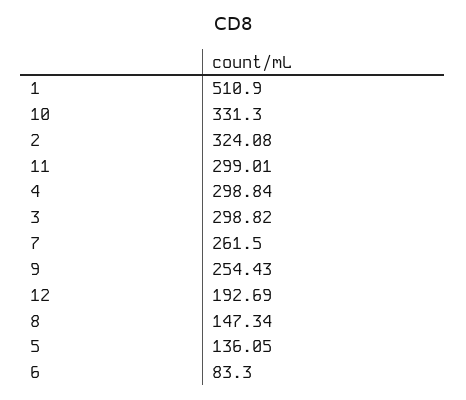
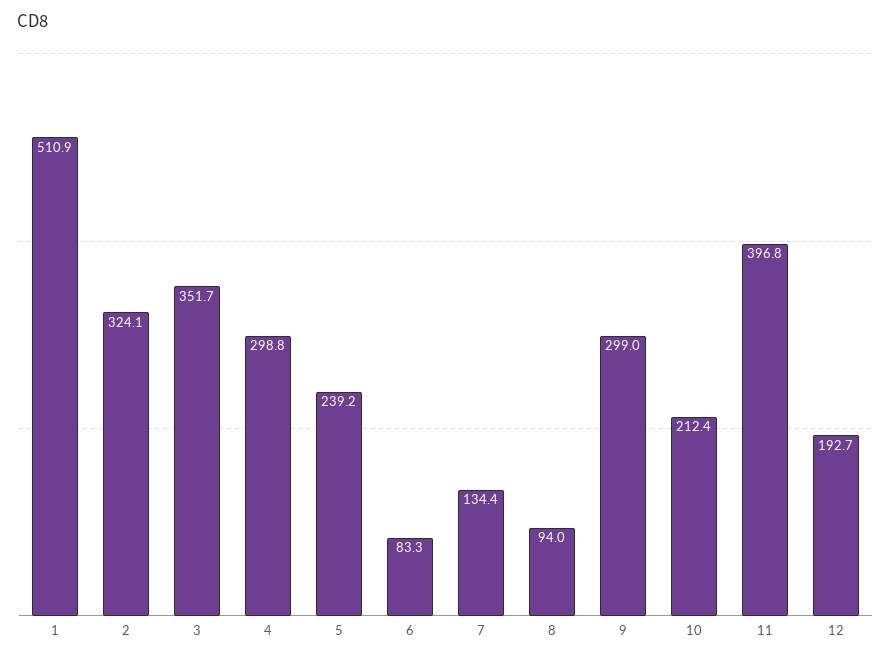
  {
    "1": 510.9,
-   "10": 331.3,
+   "10": 212.4,
    "2": 324.08,
-   "11": 299.01,
+   "11": 396.8,
    "4": 298.84,
-   "3": 298.82,
+   "3": 351.7,
-   "7": 261.5,
+   "7": 134.4,
-   "9": 254.43,
+   "9": 299,
    "12": 192.69,
-   "8": 147.34,
+   "8": 94,
-   "5": 136.05,
+   "5": 239.2,
    "6": 83.3
  }

